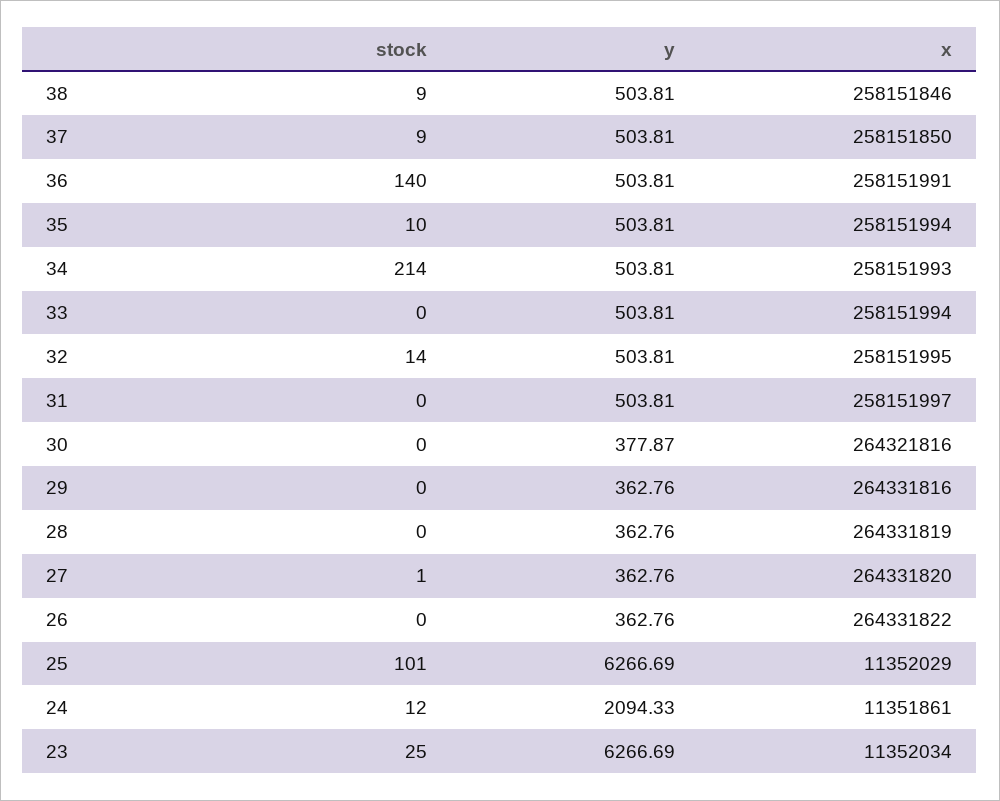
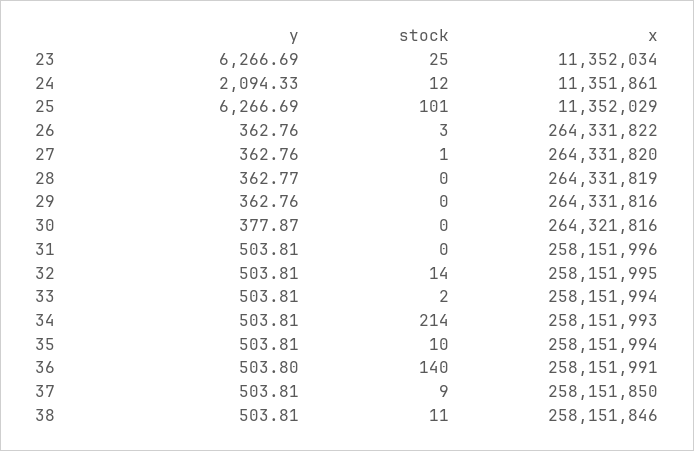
  {
    "stock": {
-     "38": 9,
+     "38": 11,
      "37": 9,
      "36": 140,
      "35": 10,
      "34": 214,
-     "33": 0,
+     "33": 2,
      "32": 14,
      "31": 0,
      "30": 0,
      "29": 0,
      "28": 0,
      "27": 1,
-     "26": 0,
+     "26": 3,
      "25": 101,
      "24": 12,
      "23": 25
    },
    "y": {
      "38": 503.81,
      "37": 503.81,
-     "36": 503.81,
+     "36": 503.8,
      "35": 503.81,
      "34": 503.81,
      "33": 503.81,
      "32": 503.81,
      "31": 503.81,
      "30": 377.87,
      "29": 362.76,
-     "28": 362.76,
+     "28": 362.77,
      "27": 362.76,
      "26": 362.76,
      "25": 6266.69,
      "24": 2094.33,
      "23": 6266.69
    },
    "x": {
      "38": 258151846,
      "37": 258151850,
      "36": 258151991,
      "35": 258151994,
      "34": 258151993,
      "33": 258151994,
      "32": 258151995,
-     "31": 258151997,
+     "31": 258151996,
      "30": 264321816,
      "29": 264331816,
      "28": 264331819,
      "27": 264331820,
      "26": 264331822,
      "25": 11352029,
      "24": 11351861,
      "23": 11352034
    }
  }

